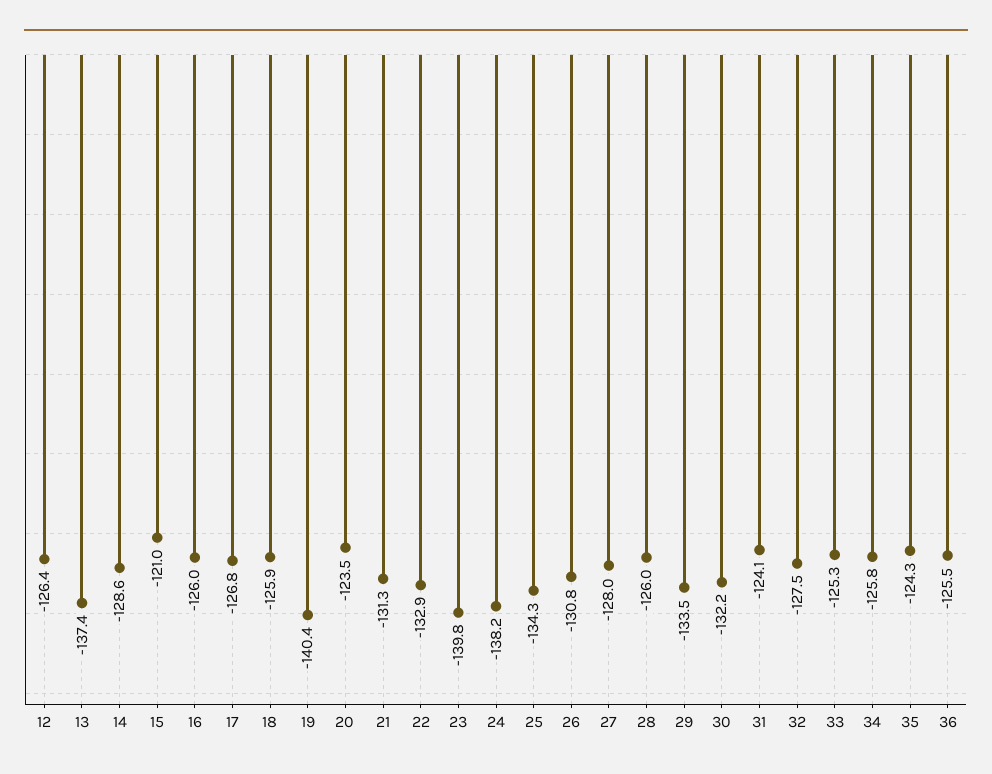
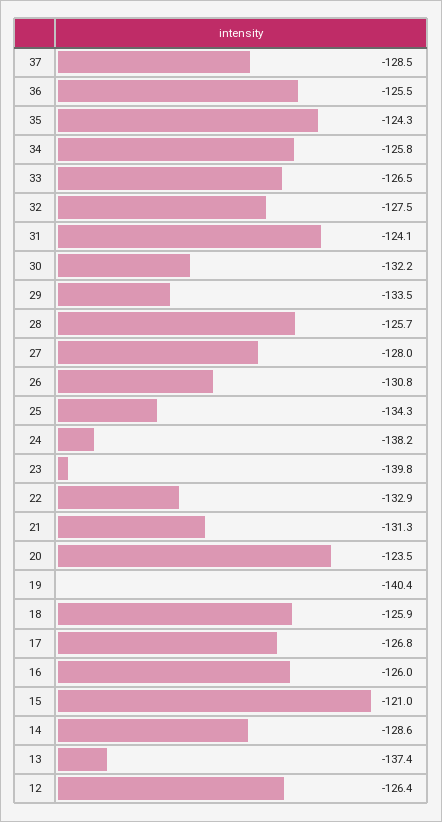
  {
    "12": -126.4,
    "13": -137.4,
    "14": -128.6,
    "15": -121,
    "16": -126,
    "17": -126.8,
    "18": -125.9,
    "19": -140.4,
    "20": -123.5,
    "21": -131.3,
    "22": -132.9,
    "23": -139.8,
    "24": -138.2,
    "25": -134.3,
    "26": -130.8,
    "27": -128,
-   "28": -126,
+   "28": -125.7,
    "29": -133.5,
    "30": -132.2,
    "31": -124.1,
    "32": -127.5,
-   "33": -125.3,
+   "33": -126.5,
    "34": -125.8,
    "35": -124.3,
-   "36": -125.5
+   "36": -125.5,
+   "37": -128.5
  }

